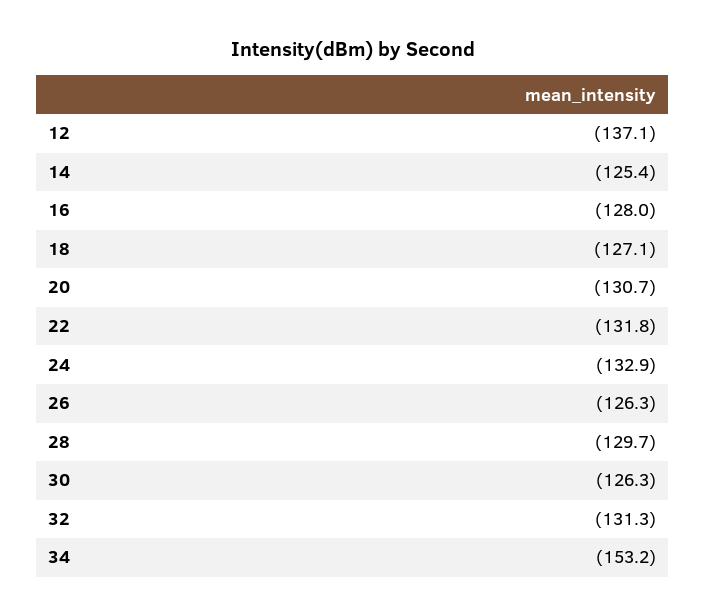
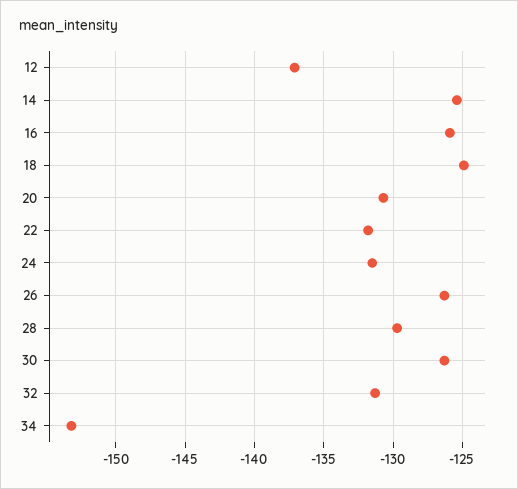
  {
    "12": -137.1,
    "14": -125.4,
-   "16": -128,
+   "16": -126,
-   "18": -127.1,
+   "18": -125,
    "20": -130.7,
    "22": -131.8,
-   "24": -132.9,
+   "24": -131.5,
    "26": -126.3,
    "28": -129.7,
    "30": -126.3,
    "32": -131.3,
    "34": -153.2
  }

